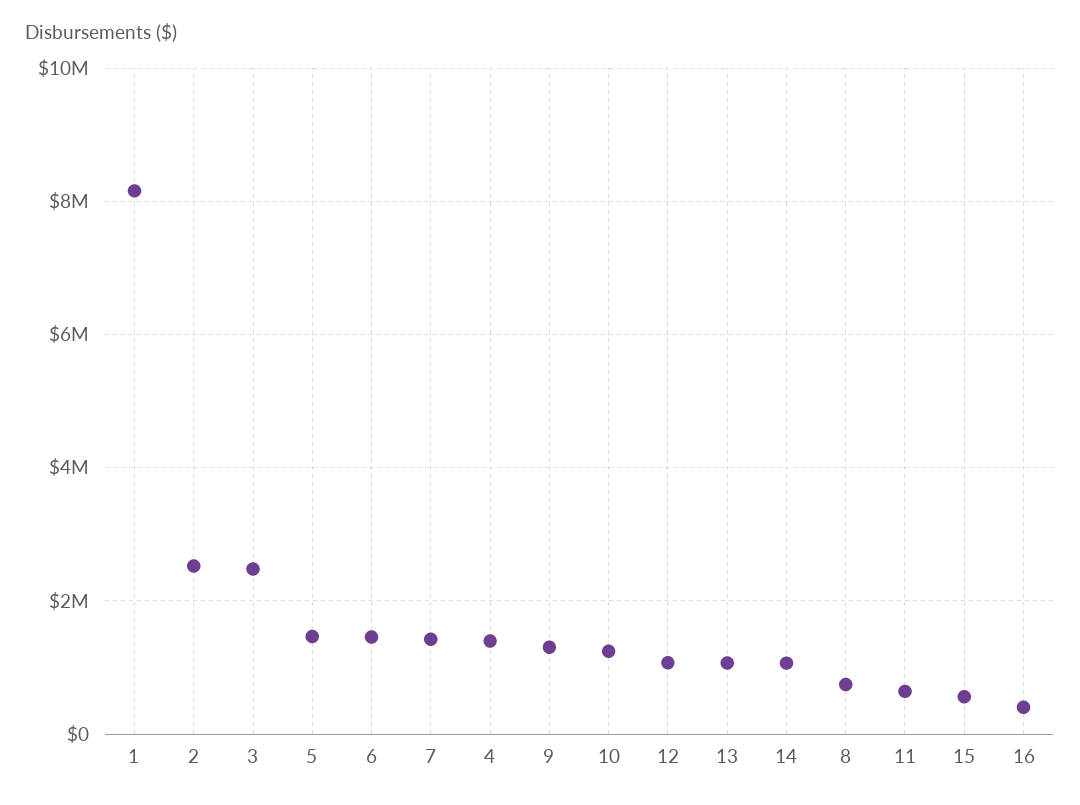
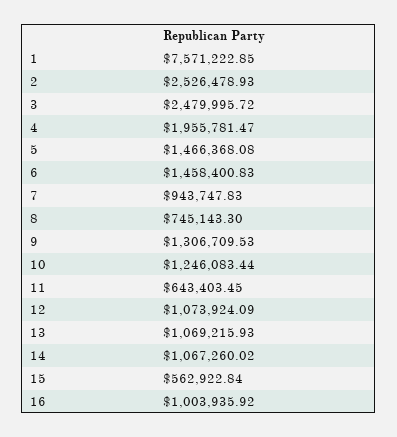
  {
-   "1": 8200000,
+   "1": 7571222.85,
    "2": 2526478.93,
    "3": 2479995.72,
    "5": 1466368.08,
    "6": 1458400.83,
-   "7": 1400000,
+   "7": 943747.83,
-   "4": 1400000,
+   "4": 1955781.47,
    "9": 1306709.53,
    "10": 1246083.44,
    "12": 1073924.09,
    "13": 1069215.93,
    "14": 1067260.02,
    "8": 745143.3,
    "11": 643403.45,
    "15": 562922.84,
-   "16": 400000
+   "16": 1003935.92
  }

